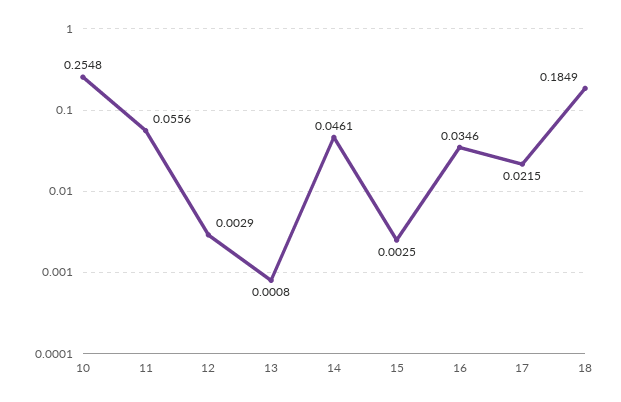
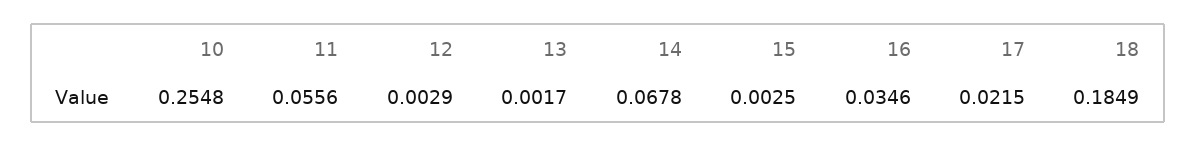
  {
    "10": 0.2548,
    "11": 0.0556,
    "12": 0.0029,
-   "13": 0.0008,
+   "13": 0.0017,
-   "14": 0.0461,
+   "14": 0.0678,
    "15": 0.0025,
    "16": 0.0346,
    "17": 0.0215,
    "18": 0.1849
  }

